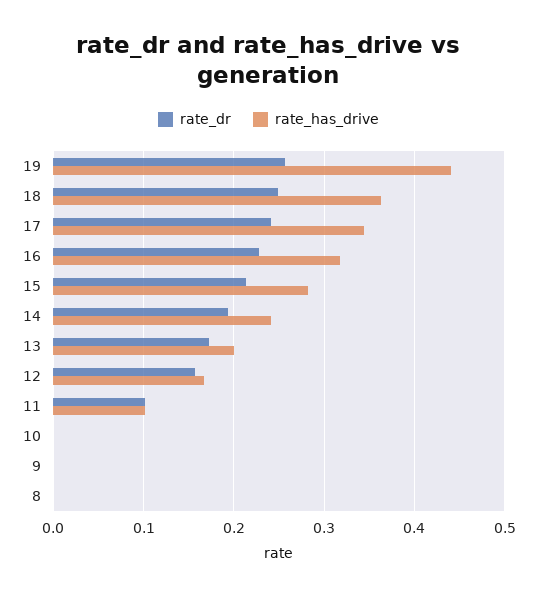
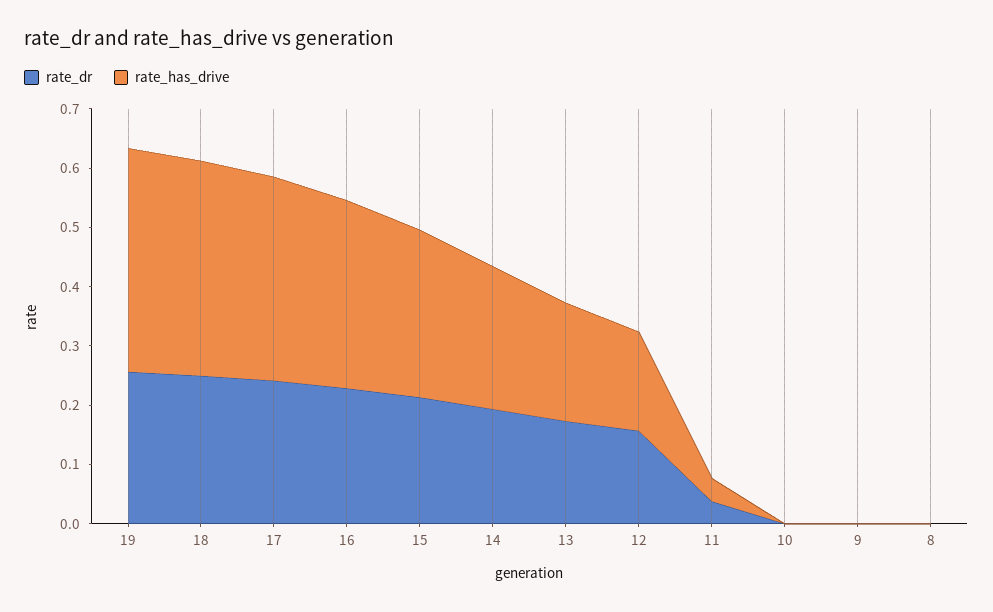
  {
    "rate_dr": {
      "19": 0.26,
      "18": 0.25,
      "17": 0.24,
      "16": 0.23,
      "15": 0.21,
      "14": 0.19,
      "13": 0.17,
      "12": 0.16,
-     "11": 0.1,
+     "11": 0.04,
      "10": 0,
      "9": 0,
      "8": 0
    },
    "rate_has_drive": {
-     "19": 0.44,
+     "19": 0.38,
      "18": 0.36,
      "17": 0.34,
      "16": 0.32,
      "15": 0.28,
      "14": 0.24,
      "13": 0.2,
      "12": 0.17,
-     "11": 0.1,
+     "11": 0.04,
      "10": 0,
      "9": 0,
      "8": 0
    }
  }

